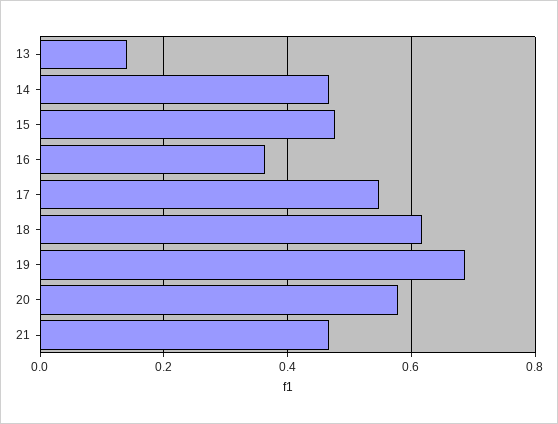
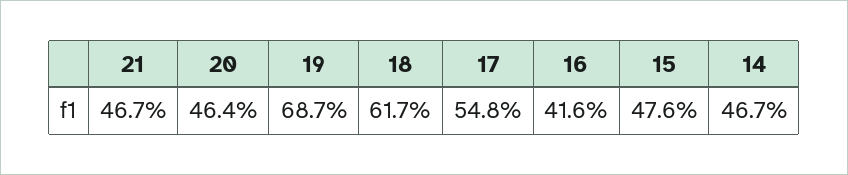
  {
-   "13": 0.14,
    "14": 0.467,
    "15": 0.476,
-   "16": 0.36,
+   "16": 0.416,
    "17": 0.548,
    "18": 0.617,
    "19": 0.687,
-   "20": 0.58,
+   "20": 0.464,
    "21": 0.467
  }

